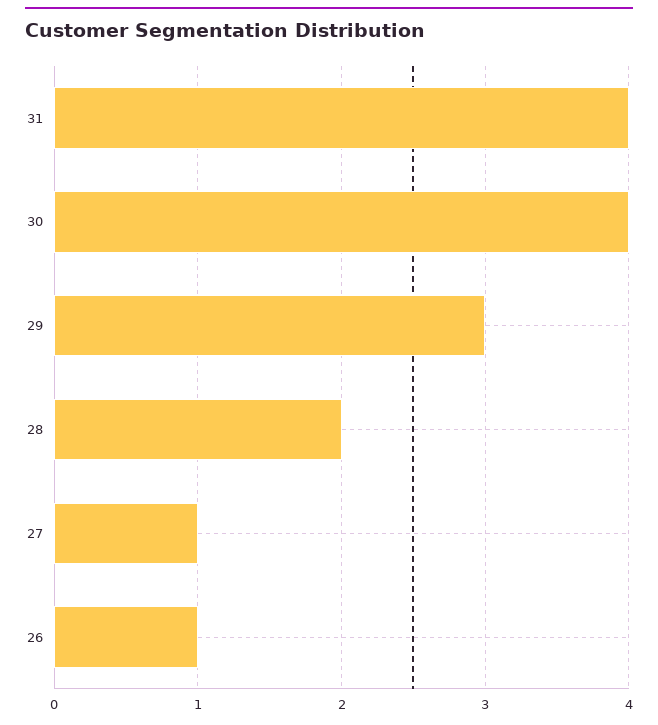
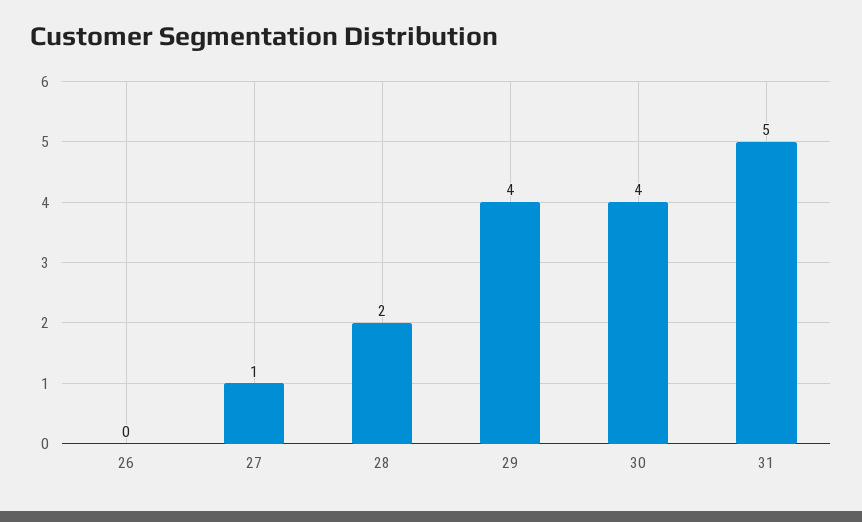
  {
-   "31": 4,
+   "31": 5,
    "30": 4,
-   "29": 3,
+   "29": 4,
    "28": 2,
    "27": 1,
-   "26": 1
+   "26": 0
  }

